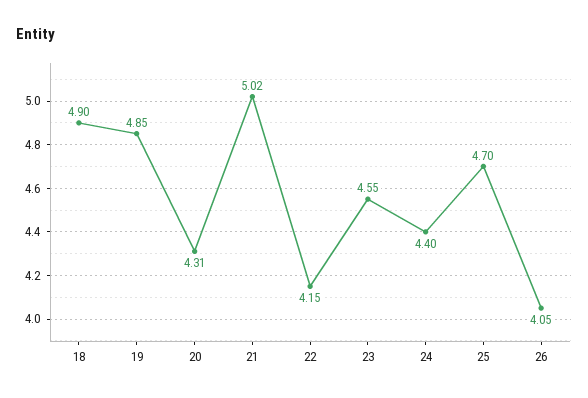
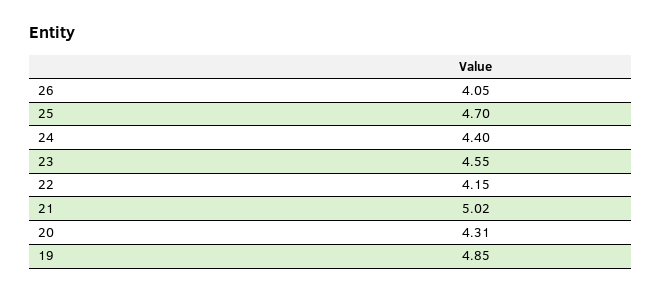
  {
-   "18": 4.9,
    "19": 4.85,
    "20": 4.31,
    "21": 5.02,
    "22": 4.15,
    "23": 4.55,
    "24": 4.4,
    "25": 4.7,
    "26": 4.05
  }

